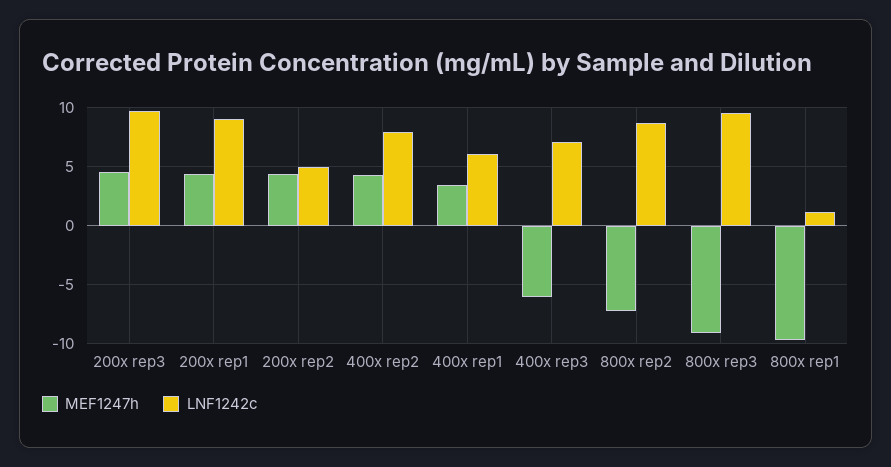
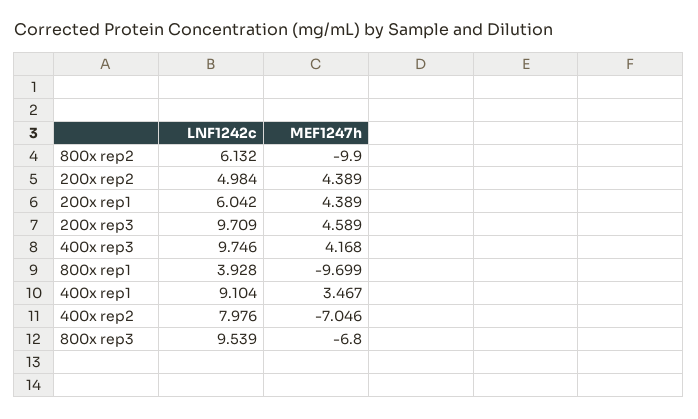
  {
    "MEF1247h": {
      "200x rep3": 4.589,
      "200x rep1": 4.389,
      "200x rep2": 4.389,
-     "400x rep2": 4,
+     "400x rep2": -7.046,
      "400x rep1": 3.467,
-     "400x rep3": -6,
+     "400x rep3": 4.168,
-     "800x rep2": -7,
+     "800x rep2": -9.9,
-     "800x rep3": -9,
+     "800x rep3": -6.8,
      "800x rep1": -9.699
    },
    "LNF1242c": {
      "200x rep3": 9.709,
-     "200x rep1": 9,
+     "200x rep1": 6.042,
      "200x rep2": 4.984,
      "400x rep2": 7.976,
-     "400x rep1": 6,
+     "400x rep1": 9.104,
-     "400x rep3": 7,
+     "400x rep3": 9.746,
-     "800x rep2": 9,
+     "800x rep2": 6.132,
      "800x rep3": 9.539,
-     "800x rep1": 1
+     "800x rep1": 3.928
    }
  }

